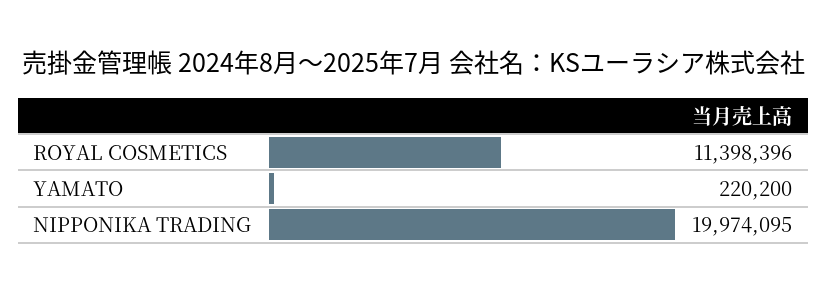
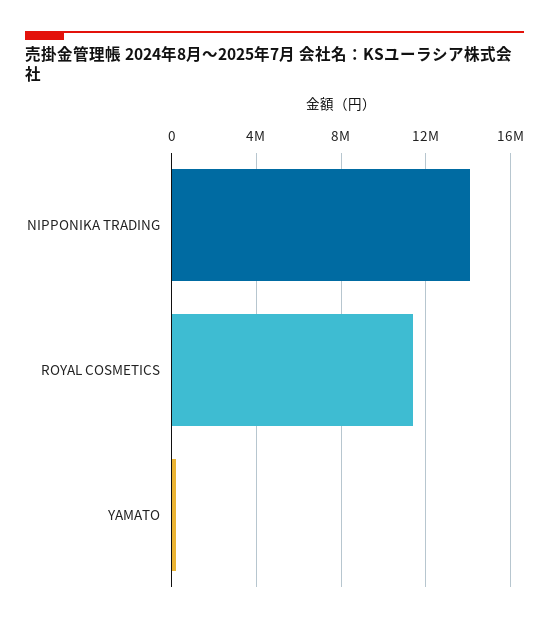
  {
    "ROYAL COSMETICS": 11398396,
    "YAMATO": 220200,
-   "NIPPONIKA TRADING": 19974095
+   "NIPPONIKA TRADING": 14000000
  }

